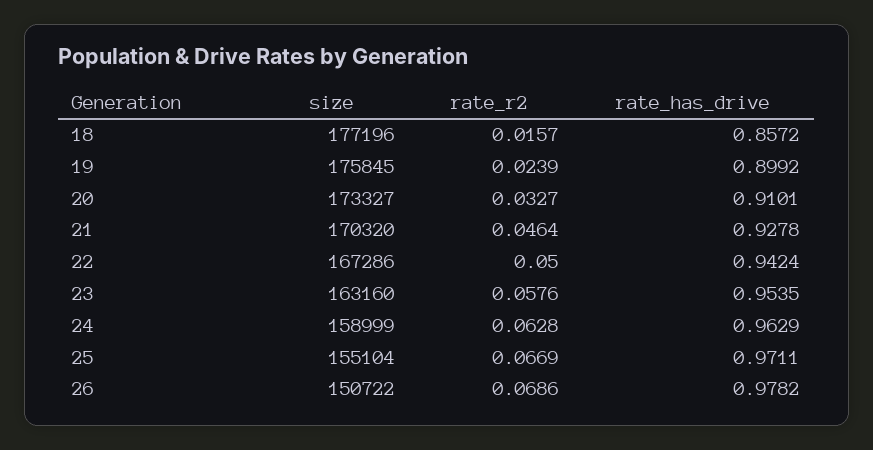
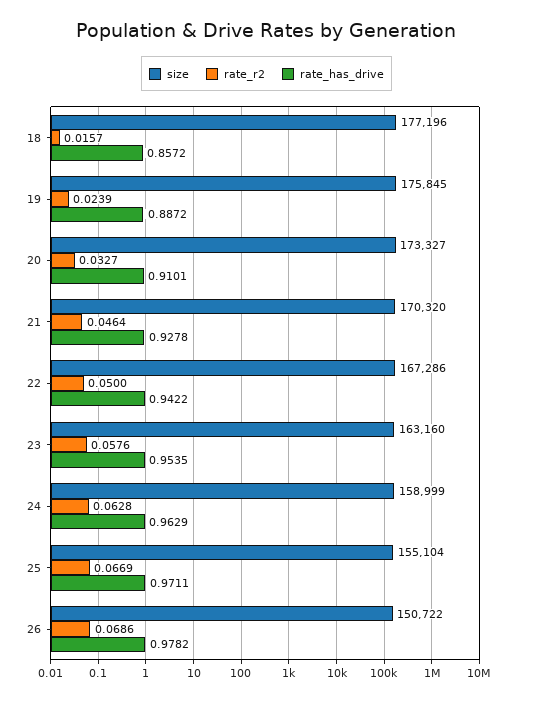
  {
    "size": {
      "18": 177196,
      "19": 175845,
      "20": 173327,
      "21": 170320,
      "22": 167286,
      "23": 163160,
      "24": 158999,
      "25": 155104,
      "26": 150722
    },
    "rate_r2": {
      "18": 0.0157,
      "19": 0.0239,
      "20": 0.0327,
      "21": 0.0464,
      "22": 0.05,
      "23": 0.0576,
      "24": 0.0628,
      "25": 0.0669,
      "26": 0.0686
    },
    "rate_has_drive": {
      "18": 0.8572,
-     "19": 0.8992,
+     "19": 0.8872,
      "20": 0.9101,
      "21": 0.9278,
-     "22": 0.9424,
+     "22": 0.9422,
      "23": 0.9535,
      "24": 0.9629,
      "25": 0.9711,
      "26": 0.9782
    }
  }

